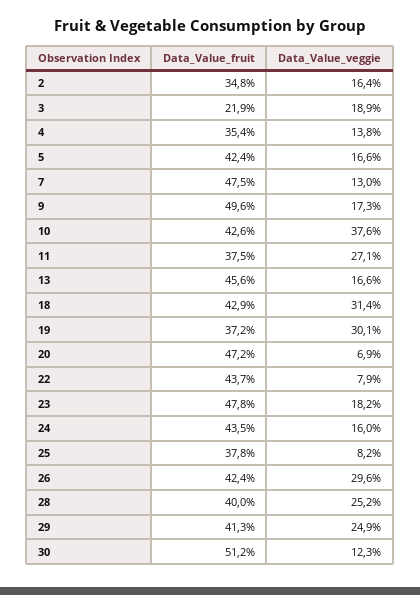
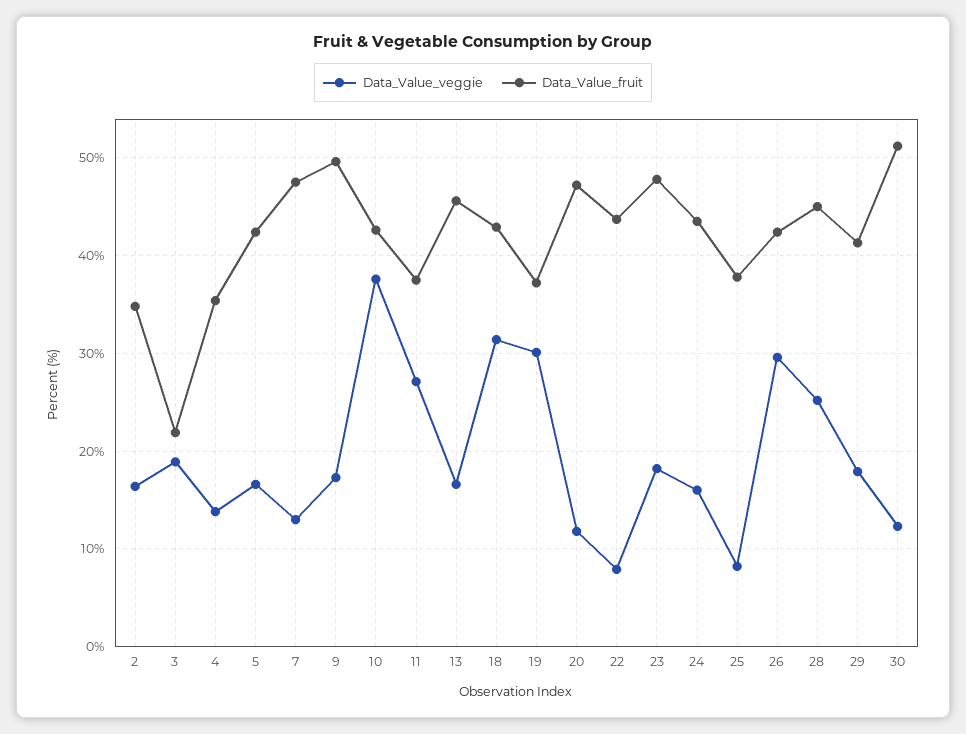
  {
    "Data_Value_fruit": {
      "2": 34.8,
      "3": 21.9,
      "4": 35.4,
      "5": 42.4,
      "7": 47.5,
      "9": 49.6,
      "10": 42.6,
      "11": 37.5,
      "13": 45.6,
      "18": 42.9,
      "19": 37.2,
      "20": 47.2,
      "22": 43.7,
      "23": 47.8,
      "24": 43.5,
      "25": 37.8,
      "26": 42.4,
-     "28": 40,
+     "28": 45,
      "29": 41.3,
      "30": 51.2
    },
    "Data_Value_veggie": {
      "2": 16.4,
      "3": 18.9,
      "4": 13.8,
      "5": 16.6,
      "7": 13,
      "9": 17.3,
      "10": 37.6,
      "11": 27.1,
      "13": 16.6,
      "18": 31.4,
      "19": 30.1,
-     "20": 6.9,
+     "20": 12,
      "22": 7.9,
      "23": 18.2,
      "24": 16,
      "25": 8.2,
      "26": 29.6,
      "28": 25.2,
-     "29": 24.9,
+     "29": 18,
      "30": 12.3
    }
  }

